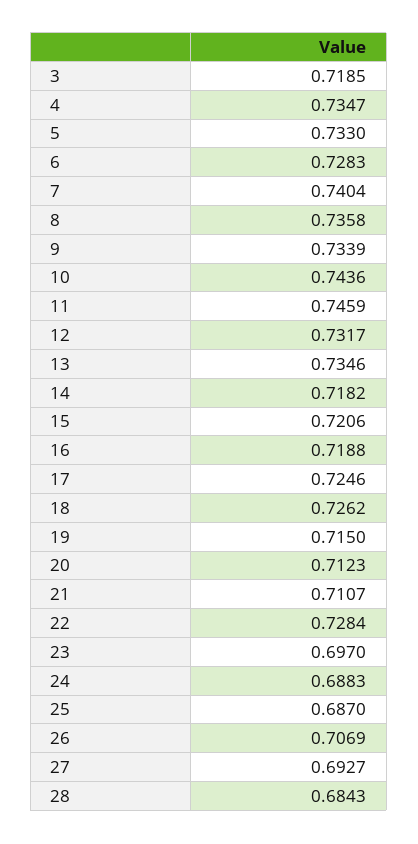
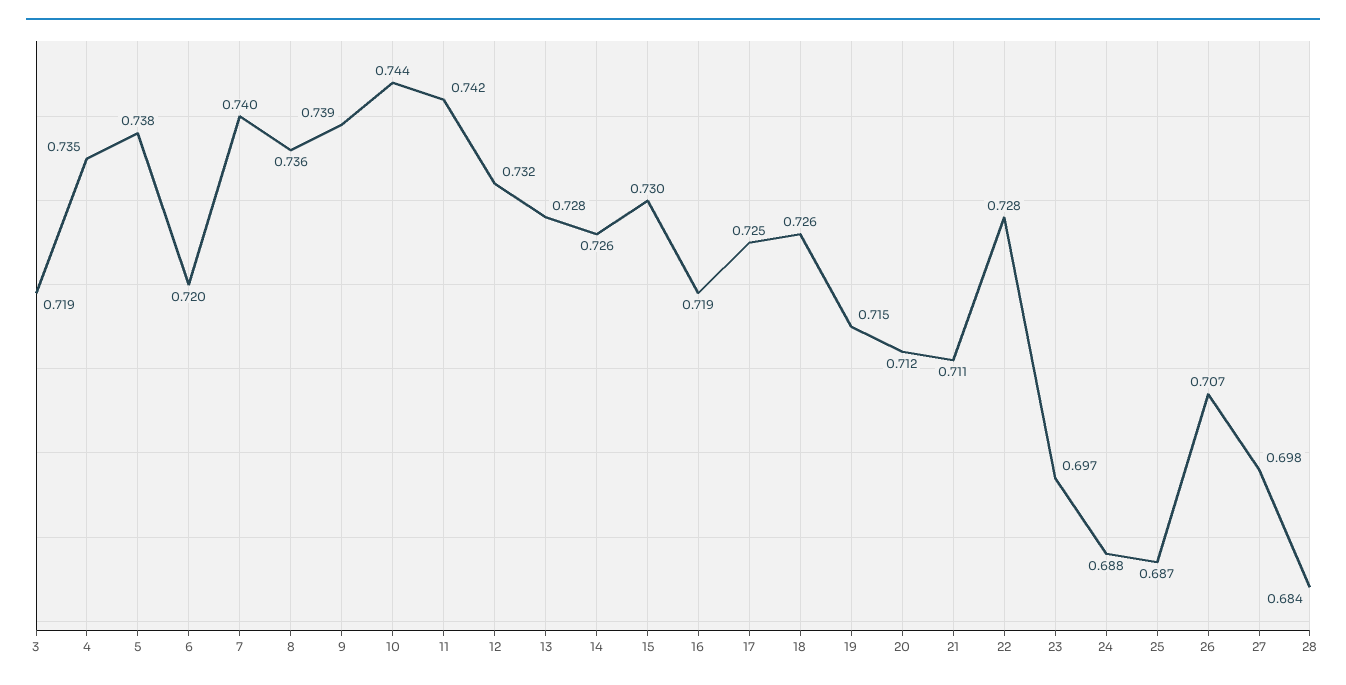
  {
    "3": 0.7185,
    "4": 0.7347,
-   "5": 0.733,
+   "5": 0.738,
-   "6": 0.7283,
+   "6": 0.72,
    "7": 0.7404,
    "8": 0.7358,
-   "9": 0.7339,
+   "9": 0.739,
    "10": 0.7436,
-   "11": 0.7459,
+   "11": 0.742,
    "12": 0.7317,
-   "13": 0.7346,
+   "13": 0.728,
-   "14": 0.7182,
+   "14": 0.726,
-   "15": 0.7206,
+   "15": 0.73,
    "16": 0.7188,
    "17": 0.7246,
    "18": 0.7262,
    "19": 0.715,
    "20": 0.7123,
    "21": 0.7107,
    "22": 0.7284,
    "23": 0.697,
    "24": 0.6883,
    "25": 0.687,
    "26": 0.7069,
-   "27": 0.6927,
+   "27": 0.698,
    "28": 0.6843
  }

